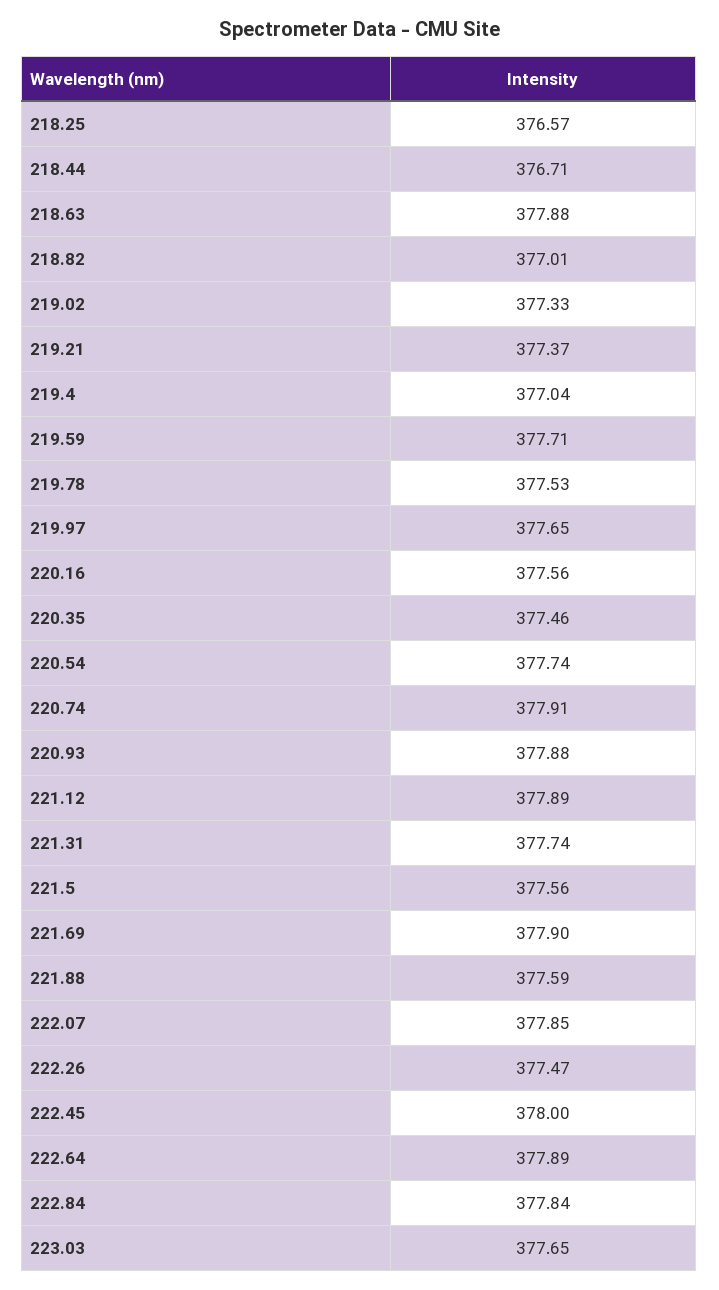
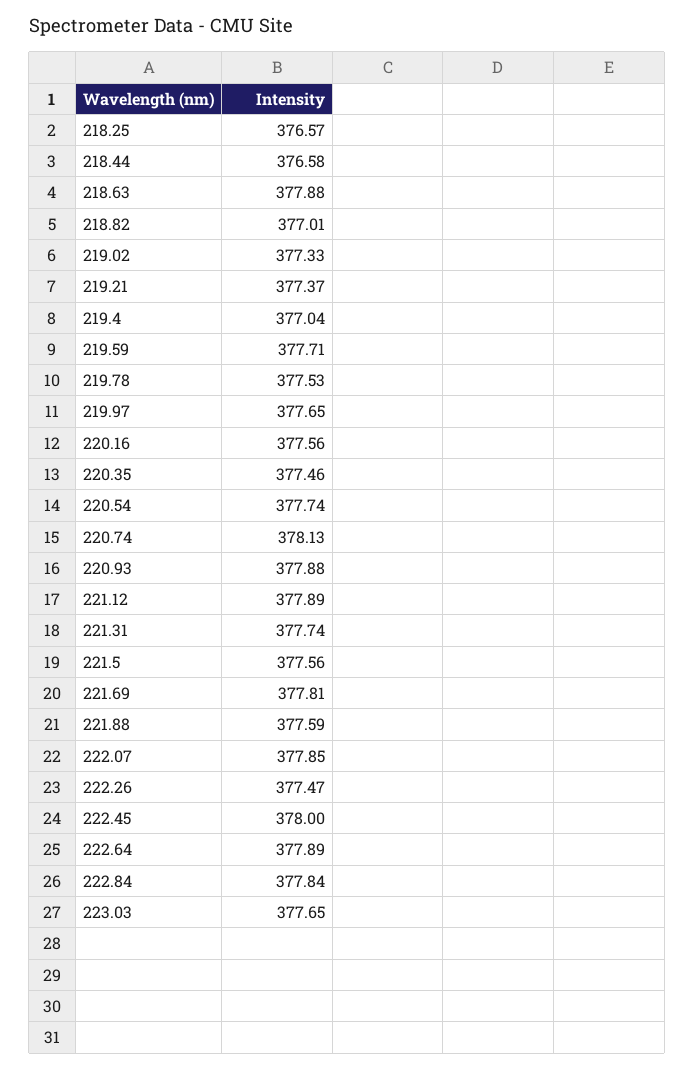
  {
    "218.25": 376.57,
-   "218.44": 376.71,
+   "218.44": 376.58,
    "218.63": 377.88,
    "218.82": 377.01,
    "219.02": 377.33,
    "219.21": 377.37,
    "219.4": 377.04,
    "219.59": 377.71,
    "219.78": 377.53,
    "219.97": 377.65,
    "220.16": 377.56,
    "220.35": 377.46,
    "220.54": 377.74,
-   "220.74": 377.91,
+   "220.74": 378.13,
    "220.93": 377.88,
    "221.12": 377.89,
    "221.31": 377.74,
    "221.5": 377.56,
-   "221.69": 377.9,
+   "221.69": 377.81,
    "221.88": 377.59,
    "222.07": 377.85,
    "222.26": 377.47,
    "222.45": 378,
    "222.64": 377.89,
    "222.84": 377.84,
    "223.03": 377.65
  }

